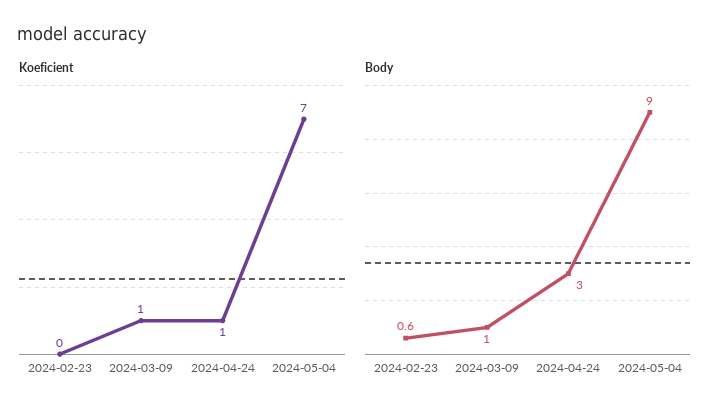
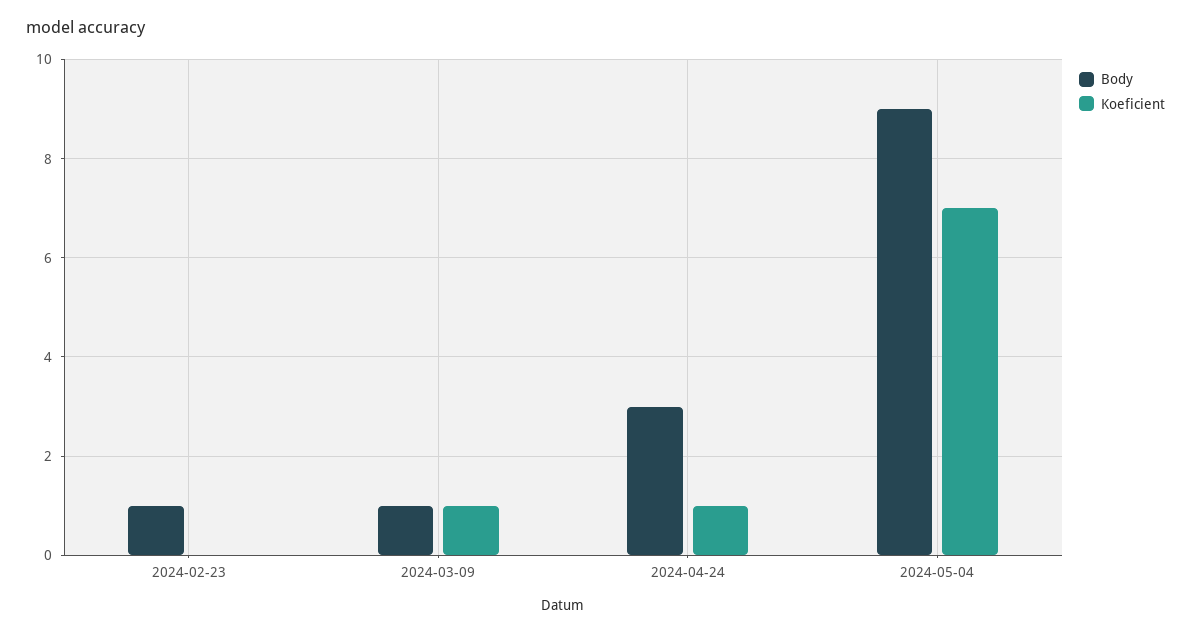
  {
    "Koeficient": {
      "2024-02-23": 0,
      "2024-03-09": 1,
      "2024-04-24": 1,
      "2024-05-04": 7
    },
    "Body": {
-     "2024-02-23": 0.6,
+     "2024-02-23": 1,
      "2024-03-09": 1,
      "2024-04-24": 3,
      "2024-05-04": 9
    }
  }

